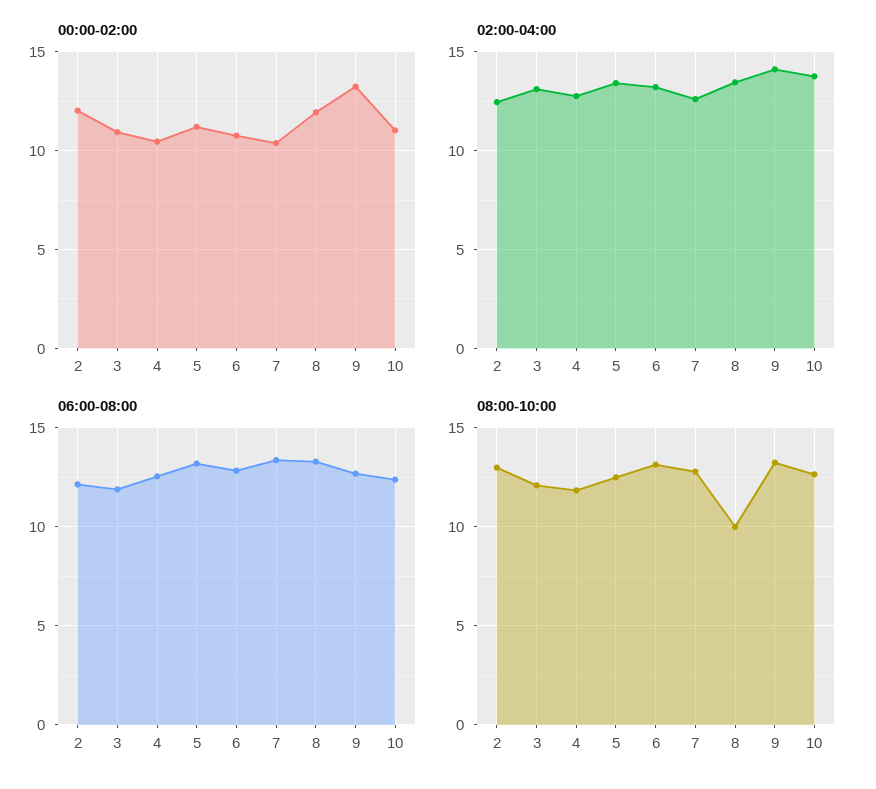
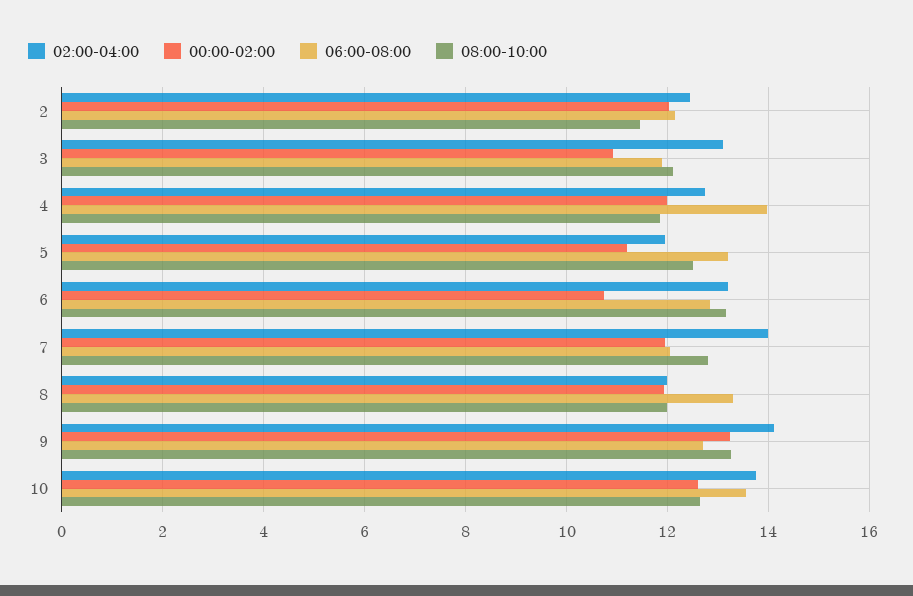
  {
    "00:00-02:00": {
      "2": 12,
      "3": 11,
-     "4": 10.5,
+     "4": 12,
      "5": 11.2,
      "6": 10.8,
-     "7": 10.5,
+     "7": 12,
      "8": 12,
      "9": 13.2,
-     "10": 11
+     "10": 12.6
    },
    "02:00-04:00": {
      "2": 12.4,
      "3": 13.2,
      "4": 12.8,
-     "5": 13.5,
+     "5": 12,
      "6": 13.2,
-     "7": 12.5,
+     "7": 14,
-     "8": 13.5,
+     "8": 12,
      "9": 14.2,
      "10": 13.8
    },
    "06:00-08:00": {
      "2": 12.2,
      "3": 12,
-     "4": 12.5,
+     "4": 14,
      "5": 13.2,
      "6": 12.8,
-     "7": 13.5,
+     "7": 12,
      "8": 13.4,
      "9": 12.8,
-     "10": 12.5
+     "10": 13.6
    },
    "08:00-10:00": {
-     "2": 13,
+     "2": 11.4,
      "3": 12.2,
      "4": 11.8,
      "5": 12.6,
      "6": 13.2,
      "7": 12.8,
-     "8": 10,
+     "8": 12,
      "9": 13.2,
      "10": 12.6
    }
  }

